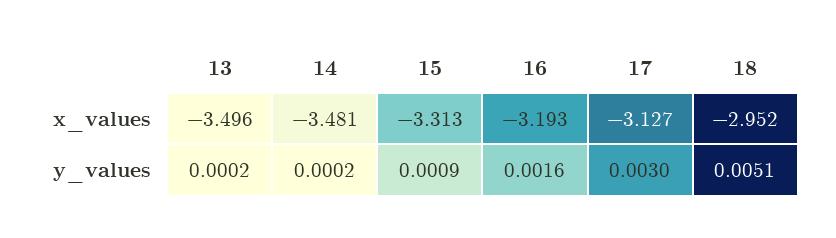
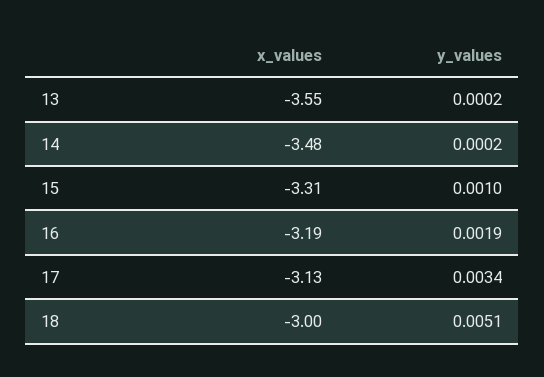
  {
    "13": {
-     "x_values": -3.496,
+     "x_values": -3.55,
      "y_values": 0.0002
    },
    "14": {
      "x_values": -3.481,
      "y_values": 0.0002
    },
    "15": {
      "x_values": -3.313,
-     "y_values": 0.0009
+     "y_values": 0.001
    },
    "16": {
      "x_values": -3.193,
-     "y_values": 0.0016
+     "y_values": 0.0019
    },
    "17": {
      "x_values": -3.127,
-     "y_values": 0.003
+     "y_values": 0.0034
    },
    "18": {
-     "x_values": -2.952,
+     "x_values": -3,
      "y_values": 0.0051
    }
  }

